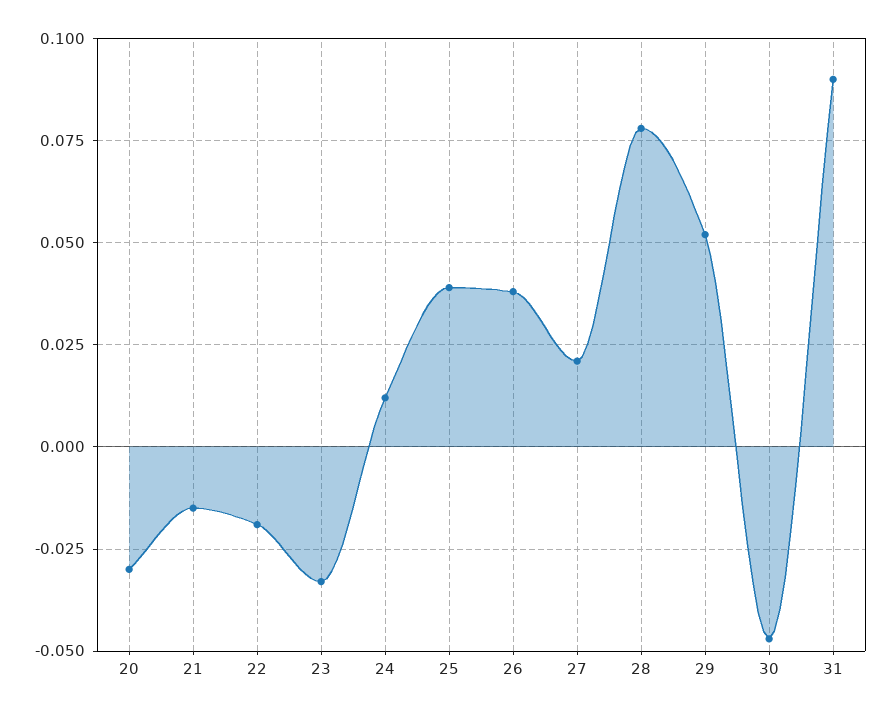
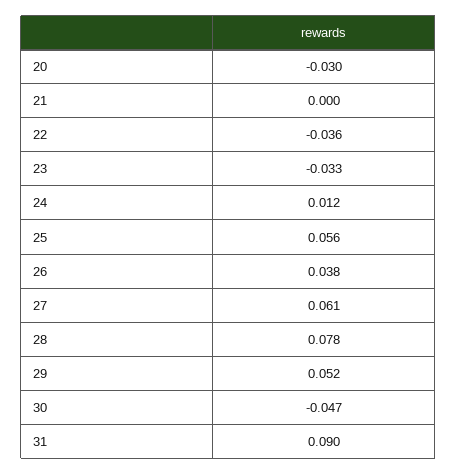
  {
    "20": -0.03,
-   "21": -0.015,
+   "21": 0,
-   "22": -0.02,
+   "22": -0.036,
    "23": -0.033,
    "24": 0.012,
-   "25": 0.04,
+   "25": 0.056,
    "26": 0.038,
-   "27": 0.02,
+   "27": 0.061,
    "28": 0.078,
    "29": 0.052,
    "30": -0.047,
    "31": 0.09
  }

